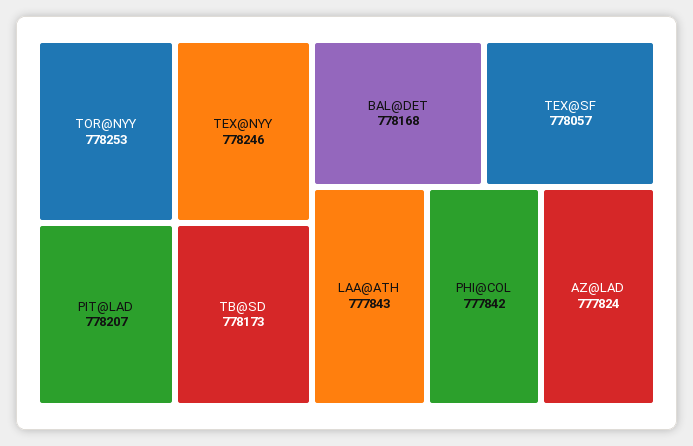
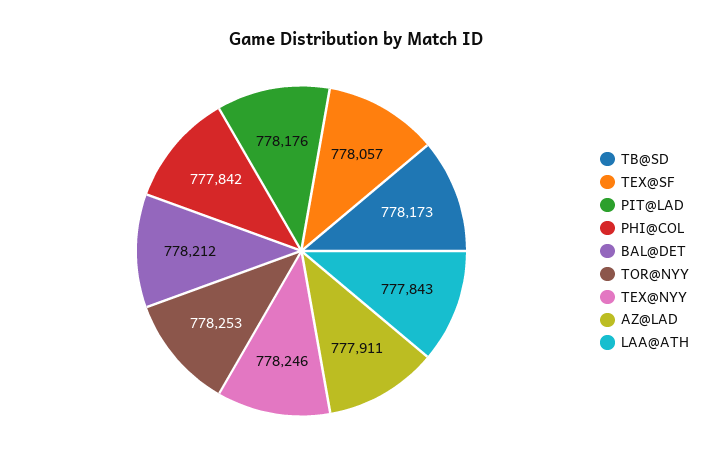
  {
    "TOR@NYY": 778253,
    "TEX@NYY": 778246,
-   "PIT@LAD": 778207,
+   "PIT@LAD": 778176,
    "TB@SD": 778173,
-   "BAL@DET": 778168,
+   "BAL@DET": 778212,
    "TEX@SF": 778057,
    "LAA@ATH": 777843,
    "PHI@COL": 777842,
-   "AZ@LAD": 777824
+   "AZ@LAD": 777911
  }

